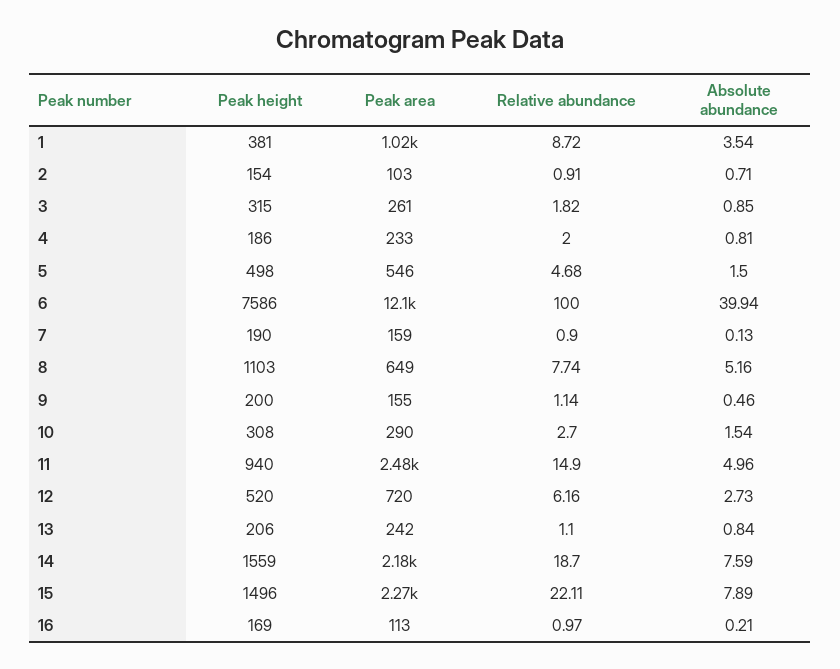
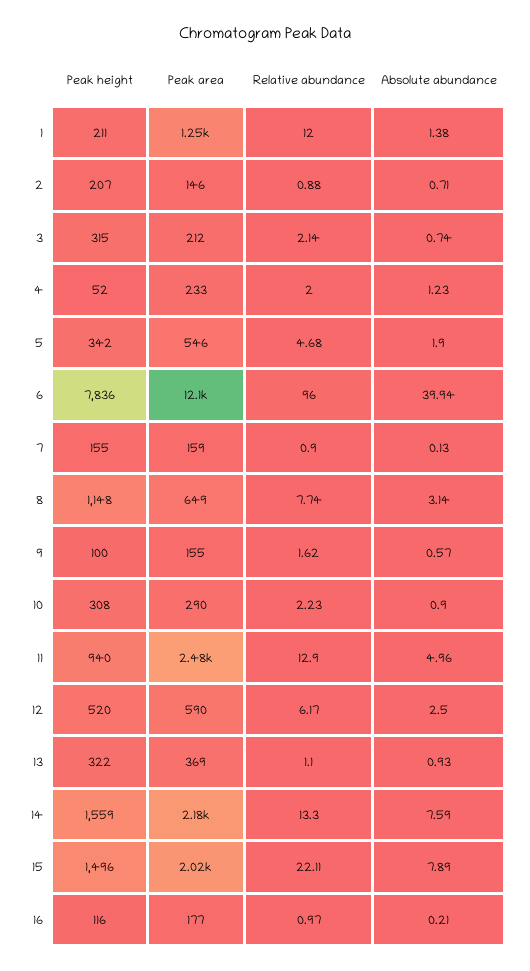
  {
    "Peak height": {
-     "1": 381,
+     "1": 211,
-     "2": 154,
+     "2": 207,
      "3": 315,
-     "4": 186,
+     "4": 52,
-     "5": 498,
+     "5": 342,
-     "6": 7586,
+     "6": 7836,
-     "7": 190,
+     "7": 155,
-     "8": 1103,
+     "8": 1148,
-     "9": 200,
+     "9": 100,
      "10": 308,
      "11": 940,
      "12": 520,
-     "13": 206,
+     "13": 322,
      "14": 1559,
      "15": 1496,
-     "16": 169
+     "16": 116
    },
    "Peak area": {
-     "1": 1020,
+     "1": 1250,
-     "2": 103,
+     "2": 146,
-     "3": 261,
+     "3": 212,
      "4": 233,
      "5": 546,
      "6": 12100,
      "7": 159,
      "8": 649,
      "9": 155,
      "10": 290,
      "11": 2480,
-     "12": 720,
+     "12": 590,
-     "13": 242,
+     "13": 369,
      "14": 2180,
-     "15": 2270,
+     "15": 2020,
-     "16": 113
+     "16": 177
    },
    "Relative abundance": {
-     "1": 8.72,
+     "1": 12,
-     "2": 0.91,
+     "2": 0.88,
-     "3": 1.82,
+     "3": 2.14,
      "4": 2,
      "5": 4.68,
-     "6": 100,
+     "6": 96,
      "7": 0.9,
      "8": 7.74,
-     "9": 1.14,
+     "9": 1.62,
-     "10": 2.7,
+     "10": 2.23,
-     "11": 14.9,
+     "11": 12.9,
-     "12": 6.16,
+     "12": 6.17,
      "13": 1.1,
-     "14": 18.7,
+     "14": 13.3,
      "15": 22.11,
      "16": 0.97
    },
    "Absolute abundance": {
-     "1": 3.54,
+     "1": 1.38,
      "2": 0.71,
-     "3": 0.85,
+     "3": 0.74,
-     "4": 0.81,
+     "4": 1.23,
-     "5": 1.5,
+     "5": 1.9,
      "6": 39.94,
      "7": 0.13,
-     "8": 5.16,
+     "8": 3.14,
-     "9": 0.46,
+     "9": 0.57,
-     "10": 1.54,
+     "10": 0.9,
      "11": 4.96,
-     "12": 2.73,
+     "12": 2.5,
-     "13": 0.84,
+     "13": 0.93,
      "14": 7.59,
      "15": 7.89,
      "16": 0.21
    }
  }

